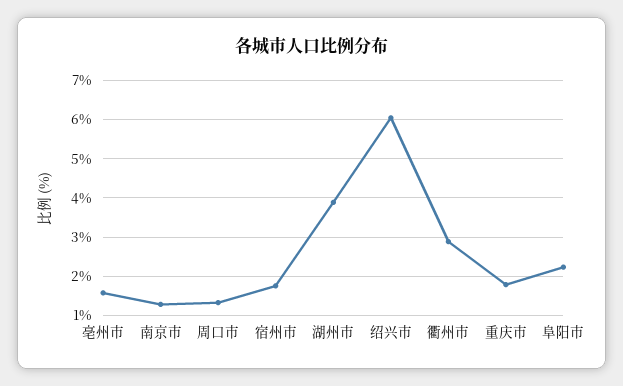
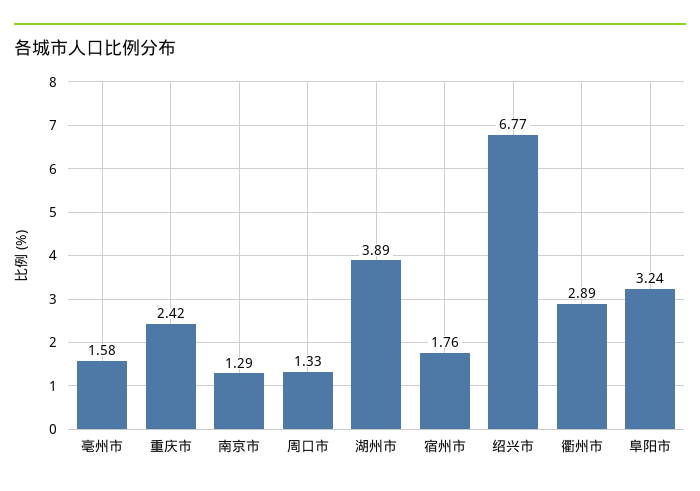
  {
    "亳州市": 1.58,
    "南京市": 1.29,
    "周口市": 1.33,
    "宿州市": 1.76,
    "湖州市": 3.89,
-   "绍兴市": 6,
+   "绍兴市": 6.77,
    "衢州市": 2.89,
-   "重庆市": 1.8,
+   "重庆市": 2.42,
-   "阜阳市": 2.2
+   "阜阳市": 3.24
  }

